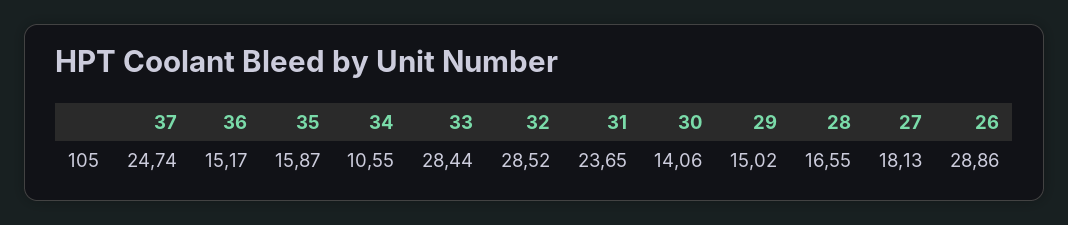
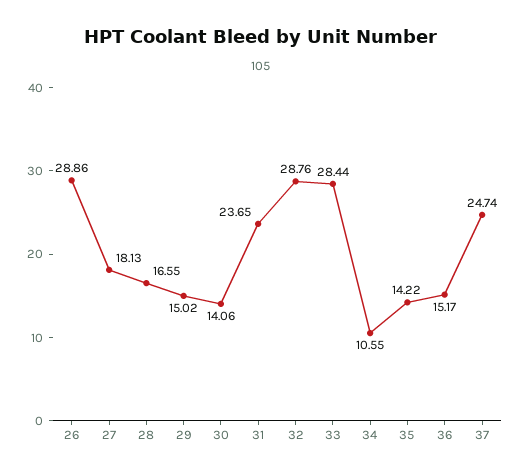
  {
    "37": 24.74,
    "36": 15.17,
-   "35": 15.87,
+   "35": 14.22,
    "34": 10.55,
    "33": 28.44,
-   "32": 28.52,
+   "32": 28.76,
    "31": 23.65,
    "30": 14.06,
    "29": 15.02,
    "28": 16.55,
    "27": 18.13,
    "26": 28.86
  }

